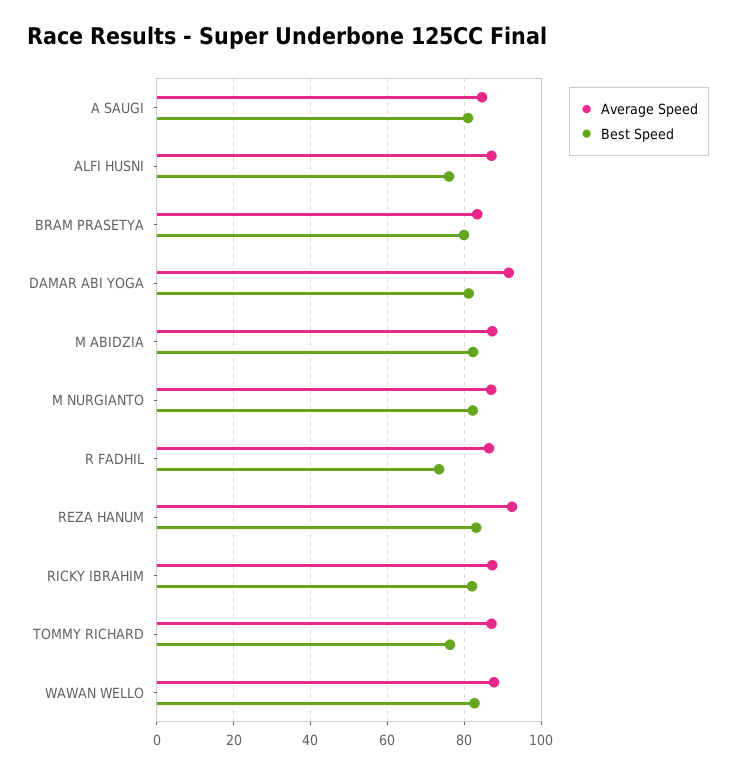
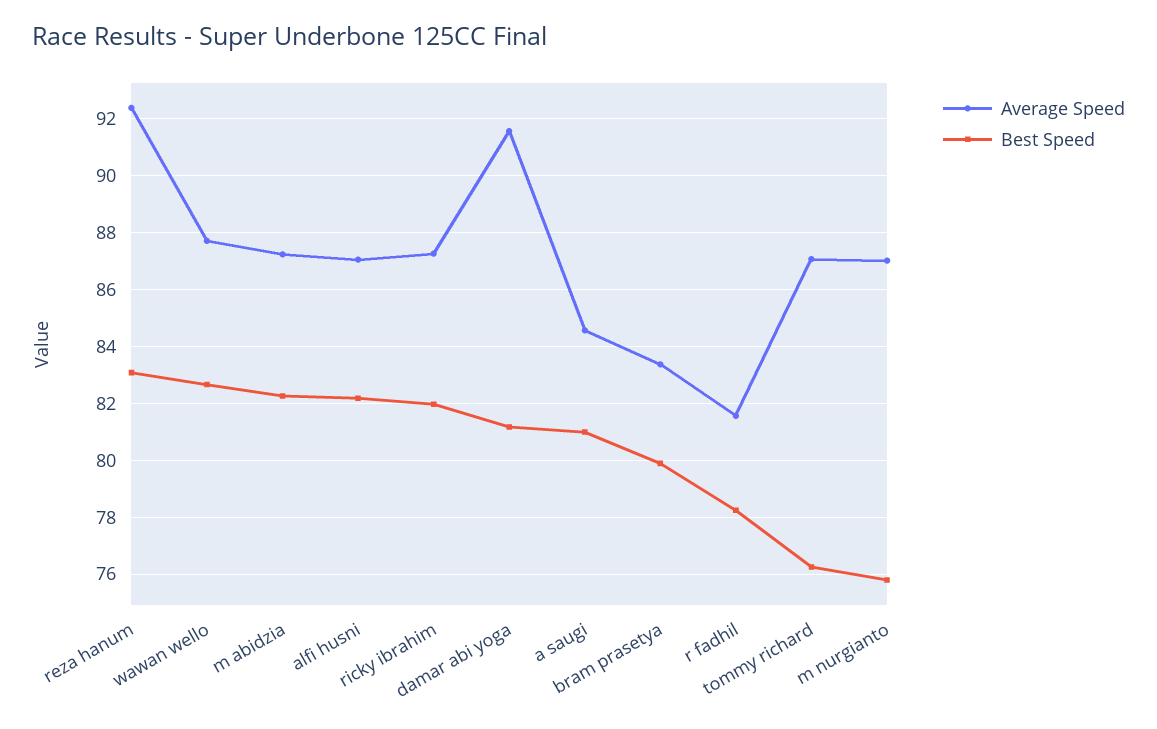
  {
    "Average Speed": {
      "A SAUGI": 84.5,
      "ALFI HUSNI": 87,
      "BRAM PRASETYA": 83.25,
      "DAMAR ABI YOGA": 91.5,
      "M ABIDZIA": 87.25,
      "M NURGIANTO": 87,
-     "R FADHIL": 86,
+     "R FADHIL": 81.5,
      "REZA HANUM": 92.5,
      "RICKY IBRAHIM": 87.25,
      "TOMMY RICHARD": 87,
      "WAWAN WELLO": 87.75
    },
    "Best Speed": {
      "A SAUGI": 81,
-     "ALFI HUSNI": 76,
+     "ALFI HUSNI": 82.25,
      "BRAM PRASETYA": 80,
      "DAMAR ABI YOGA": 81.25,
      "M ABIDZIA": 82.25,
-     "M NURGIANTO": 82,
+     "M NURGIANTO": 75.75,
-     "R FADHIL": 74,
+     "R FADHIL": 78.25,
      "REZA HANUM": 83,
      "RICKY IBRAHIM": 82,
      "TOMMY RICHARD": 76.25,
      "WAWAN WELLO": 82.75
    }
  }

